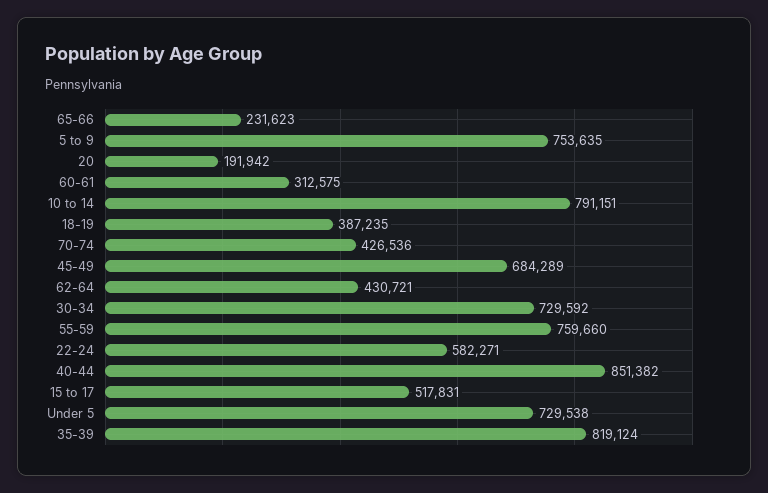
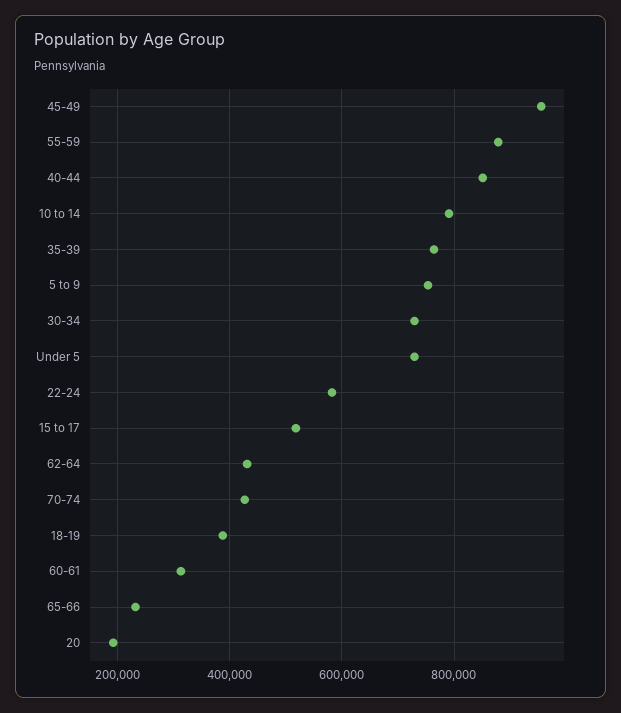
  {
    "65-66": 231623,
    "5 to 9": 753635,
    "20": 191942,
    "60-61": 312575,
    "10 to 14": 791151,
    "18-19": 387235,
    "70-74": 426536,
-   "45-49": 684289,
+   "45-49": 960000,
    "62-64": 430721,
    "30-34": 729592,
-   "55-59": 759660,
+   "55-59": 880000,
    "22-24": 582271,
    "40-44": 851382,
    "15 to 17": 517831,
    "Under 5": 729538,
-   "35-39": 819124
+   "35-39": 760000
  }

